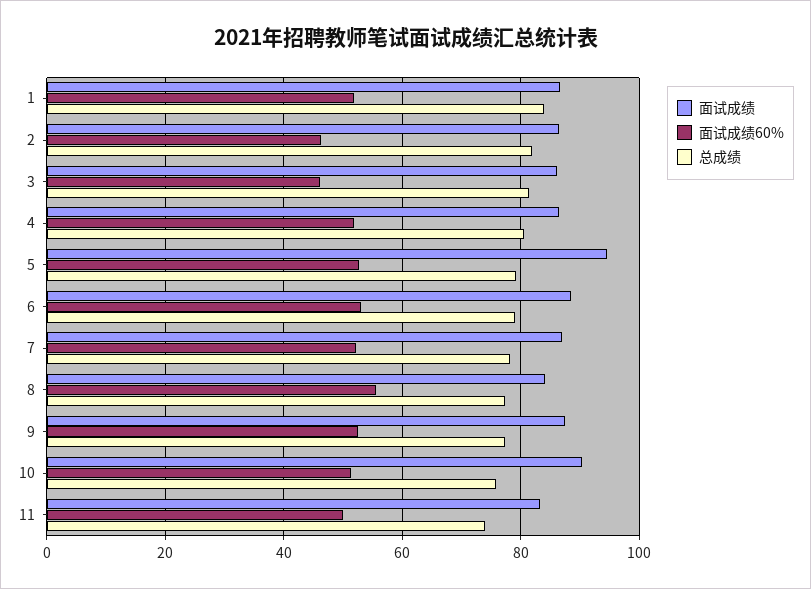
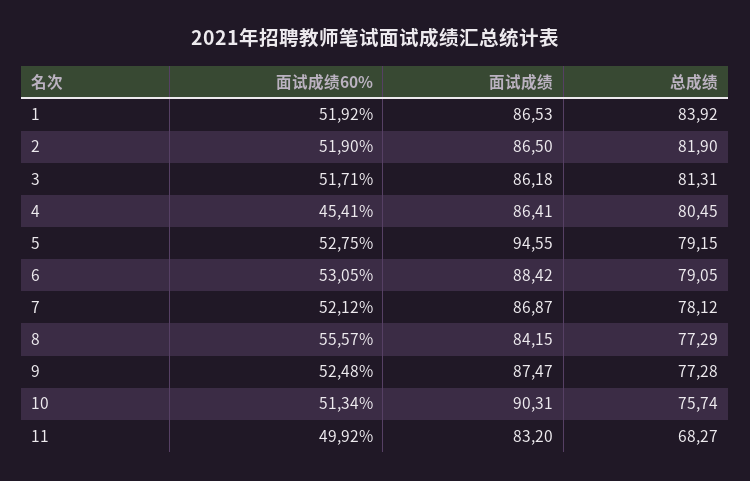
  {
    "面试成绩": {
      "1": 86.53,
      "2": 86.5,
      "3": 86.18,
      "4": 86.41,
      "5": 94.55,
      "6": 88.42,
      "7": 86.87,
      "8": 84.15,
      "9": 87.47,
      "10": 90.31,
      "11": 83.2
    },
    "面试成绩60%": {
      "1": 51.92,
-     "2": 46,
+     "2": 51.9,
-     "3": 46,
+     "3": 51.71,
-     "4": 52,
+     "4": 45.41,
      "5": 52.75,
      "6": 53.05,
      "7": 52.12,
      "8": 55.57,
      "9": 52.48,
      "10": 51.34,
      "11": 49.92
    },
    "总成绩": {
      "1": 83.92,
      "2": 81.9,
      "3": 81.31,
      "4": 80.45,
      "5": 79.15,
      "6": 79.05,
      "7": 78.12,
      "8": 77.29,
      "9": 77.28,
      "10": 75.74,
-     "11": 74
+     "11": 68.27
    }
  }

